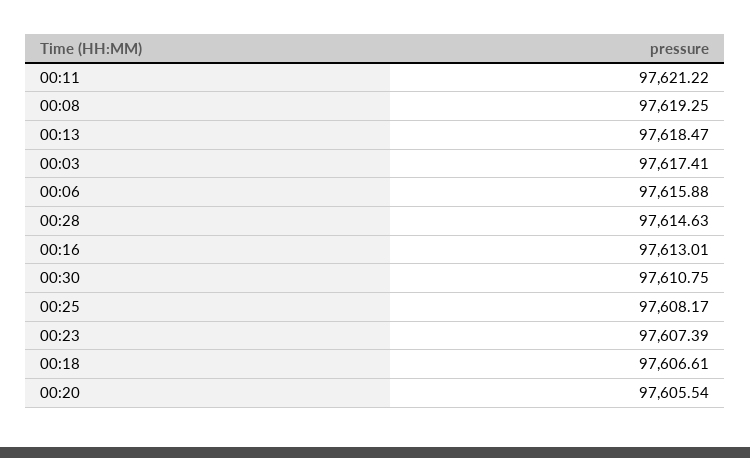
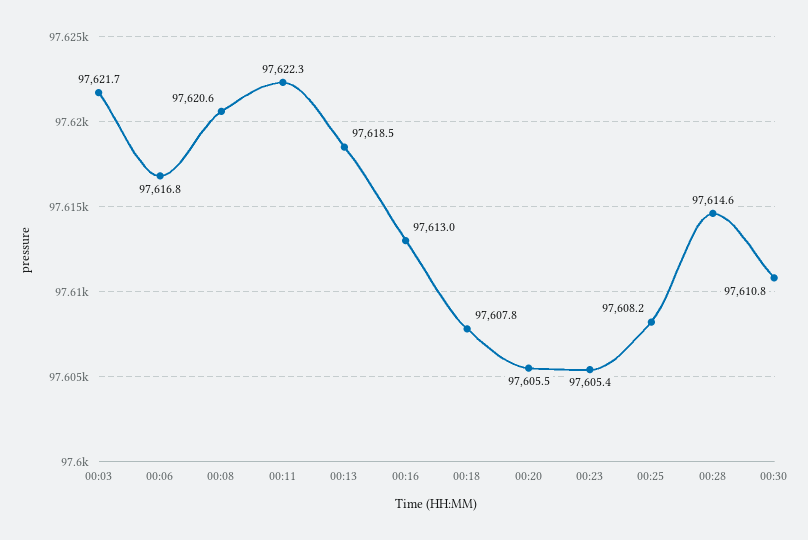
  {
-   "00:11": 97621.22,
+   "00:11": 97622.3,
-   "00:08": 97619.25,
+   "00:08": 97620.6,
    "00:13": 97618.47,
-   "00:03": 97617.41,
+   "00:03": 97621.7,
-   "00:06": 97615.88,
+   "00:06": 97616.8,
    "00:28": 97614.63,
    "00:16": 97613.01,
    "00:30": 97610.75,
    "00:25": 97608.17,
-   "00:23": 97607.39,
+   "00:23": 97605.4,
-   "00:18": 97606.61,
+   "00:18": 97607.8,
    "00:20": 97605.54
  }

